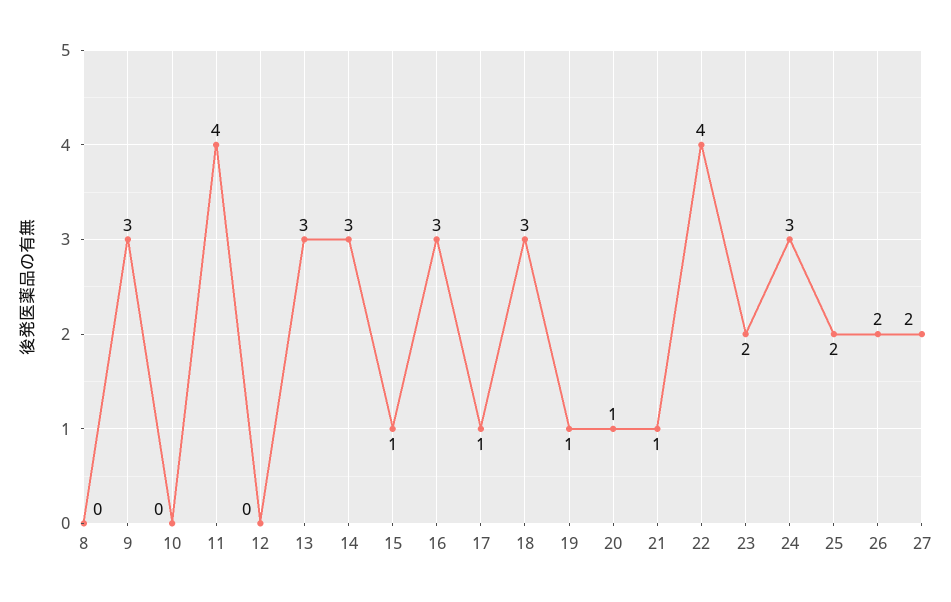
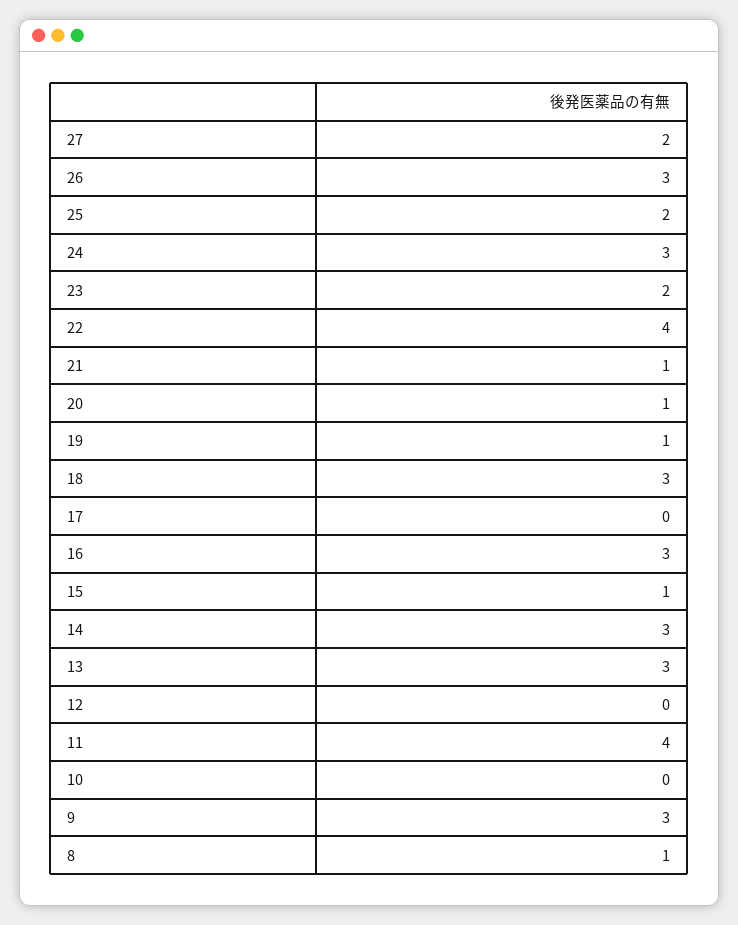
  {
-   "8": 0,
+   "8": 1,
    "9": 3,
    "10": 0,
    "11": 4,
    "12": 0,
    "13": 3,
    "14": 3,
    "15": 1,
    "16": 3,
-   "17": 1,
+   "17": 0,
    "18": 3,
    "19": 1,
    "20": 1,
    "21": 1,
    "22": 4,
    "23": 2,
    "24": 3,
    "25": 2,
-   "26": 2,
+   "26": 3,
    "27": 2
  }

